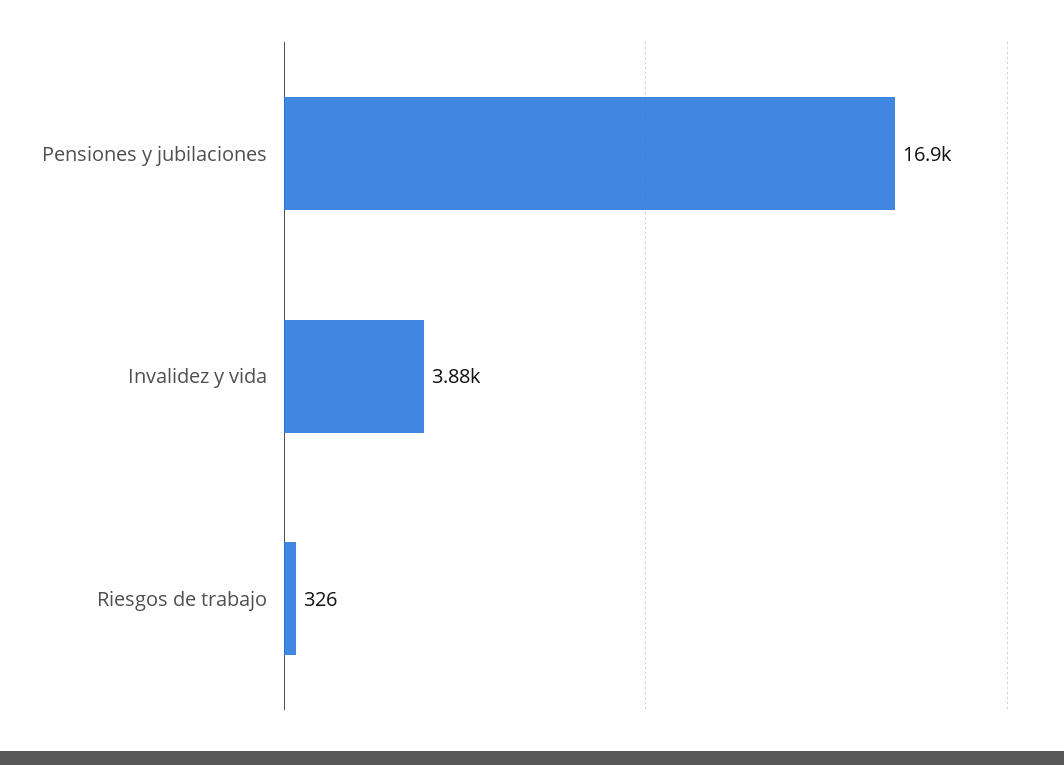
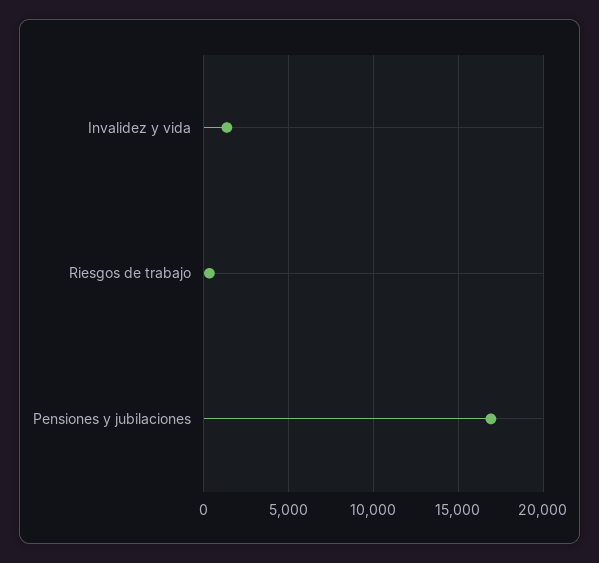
  {
    "Pensiones y jubilaciones": 16900,
-   "Invalidez y vida": 3880,
+   "Invalidez y vida": 1500,
    "Riesgos de trabajo": 326
  }

